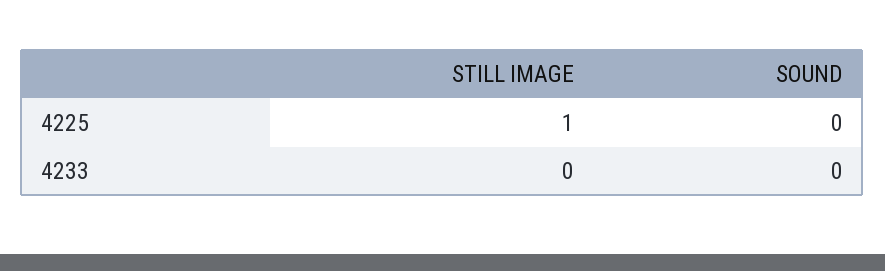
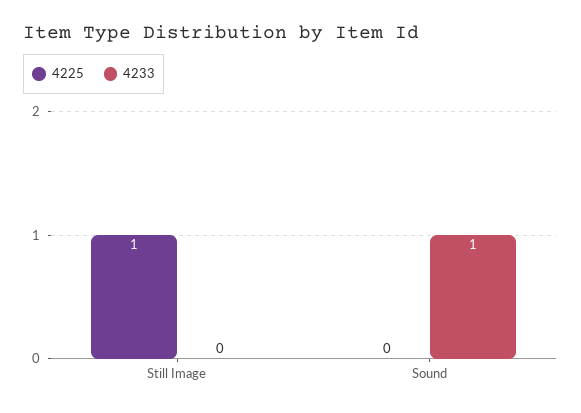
  {
    "4225": {
      "STILL IMAGE": 1,
      "SOUND": 0
    },
    "4233": {
      "STILL IMAGE": 0,
-     "SOUND": 0
+     "SOUND": 1
    }
  }

